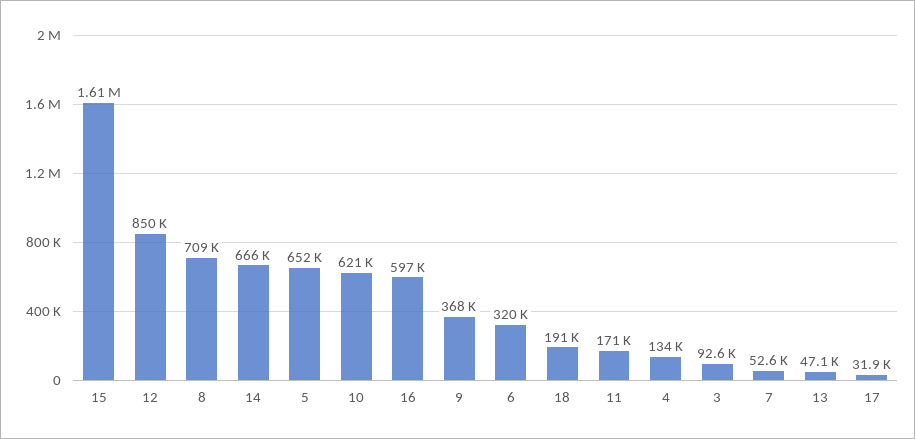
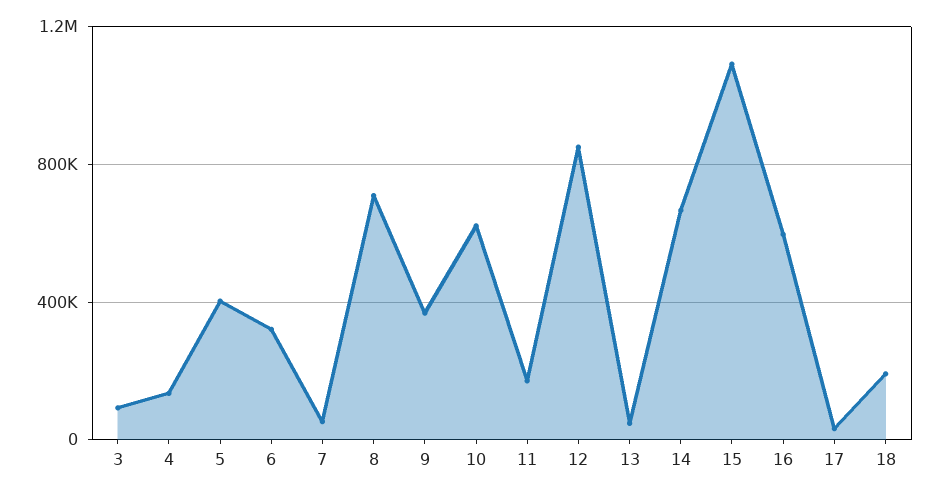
  {
-   "15": 1610000,
+   "15": 1100000,
    "12": 850000,
    "8": 709000,
    "14": 666000,
-   "5": 652000,
+   "5": 400000,
    "10": 621000,
    "16": 597000,
    "9": 368000,
    "6": 320000,
    "18": 191000,
    "11": 171000,
    "4": 134000,
    "3": 92600,
    "7": 52600,
    "13": 47100,
    "17": 31900
  }

